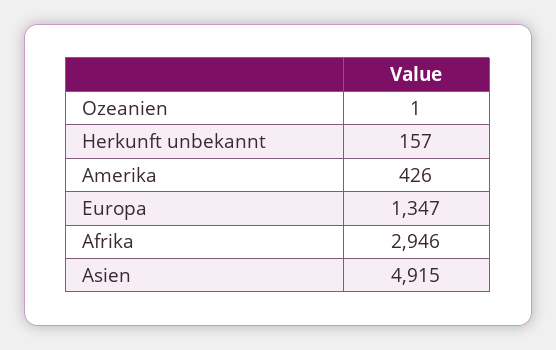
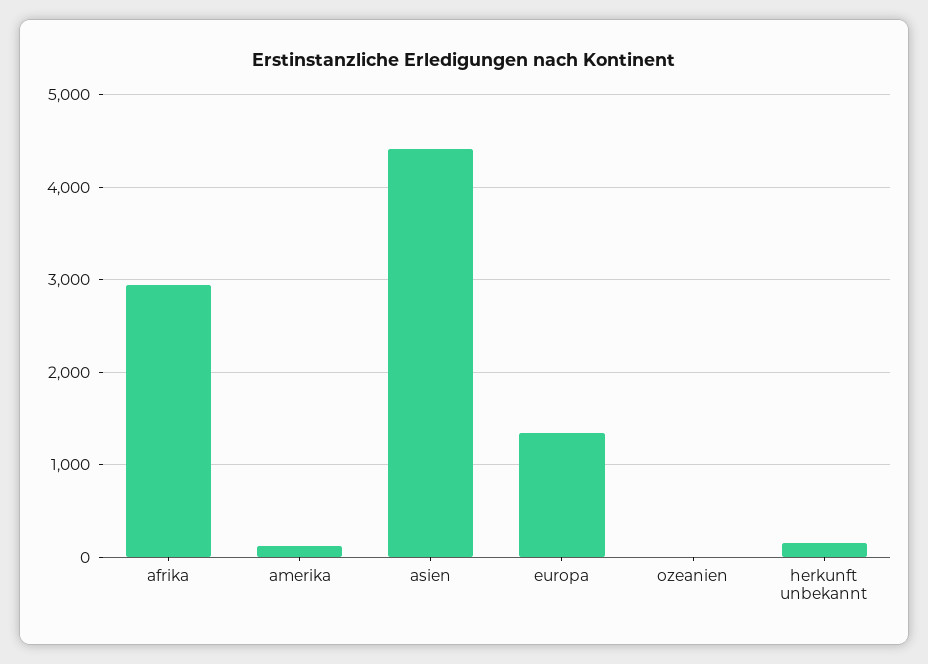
  {
    "Ozeanien": 1,
    "Herkunft unbekannt": 157,
-   "Amerika": 426,
+   "Amerika": 100,
    "Europa": 1347,
    "Afrika": 2946,
-   "Asien": 4915
+   "Asien": 4400
  }

